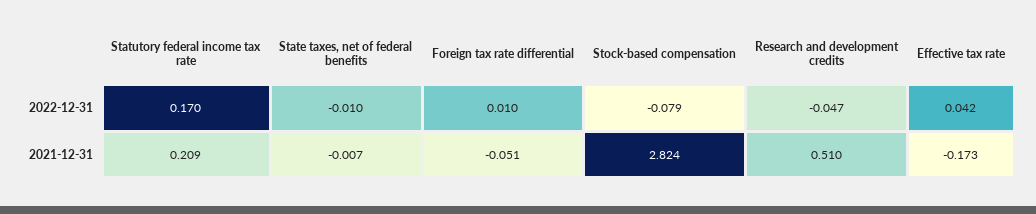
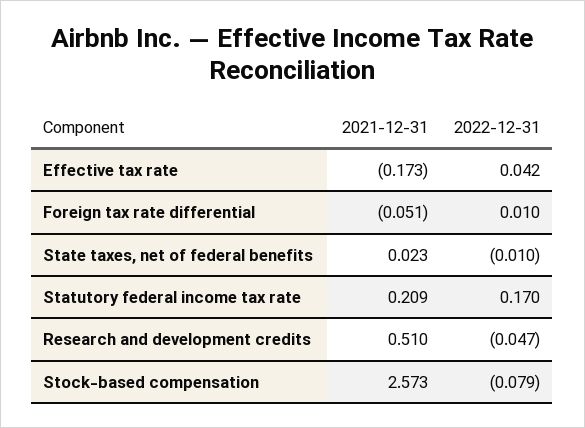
  {
    "Statutory federal income tax rate": {
      "2022-12-31": 0.17,
      "2021-12-31": 0.209
    },
    "State taxes, net of federal benefits": {
      "2022-12-31": -0.01,
-     "2021-12-31": -0.007
+     "2021-12-31": 0.023
    },
    "Foreign tax rate differential": {
      "2022-12-31": 0.01,
      "2021-12-31": -0.051
    },
    "Stock-based compensation": {
      "2022-12-31": -0.079,
-     "2021-12-31": 2.824
+     "2021-12-31": 2.573
    },
    "Research and development credits": {
      "2022-12-31": -0.047,
      "2021-12-31": 0.51
    },
    "Effective tax rate": {
      "2022-12-31": 0.042,
      "2021-12-31": -0.173
    }
  }

